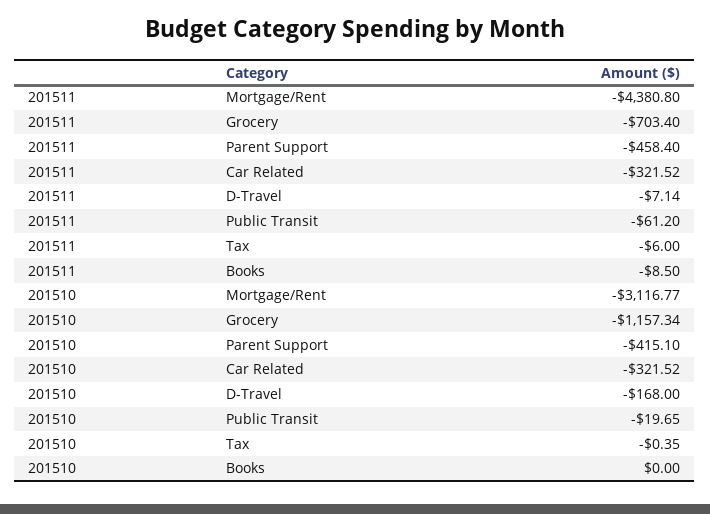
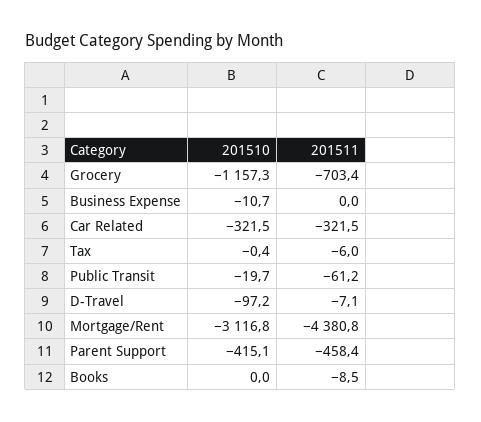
  {
    "201511": {
      "Mortgage/Rent": -4380.8,
      "Grocery": -703.4,
      "Parent Support": -458.4,
      "Car Related": -321.52,
      "D-Travel": -7.14,
      "Public Transit": -61.2,
      "Tax": -6,
-     "Books": -8.5
+     "Books": -8.5,
+     "Business Expense": 0
    },
    "201510": {
      "Mortgage/Rent": -3116.77,
      "Grocery": -1157.34,
      "Parent Support": -415.1,
      "Car Related": -321.52,
-     "D-Travel": -168,
+     "D-Travel": -97.2,
      "Public Transit": -19.65,
      "Tax": -0.35,
-     "Books": 0
+     "Books": 0,
+     "Business Expense": -10.7
    }
  }

